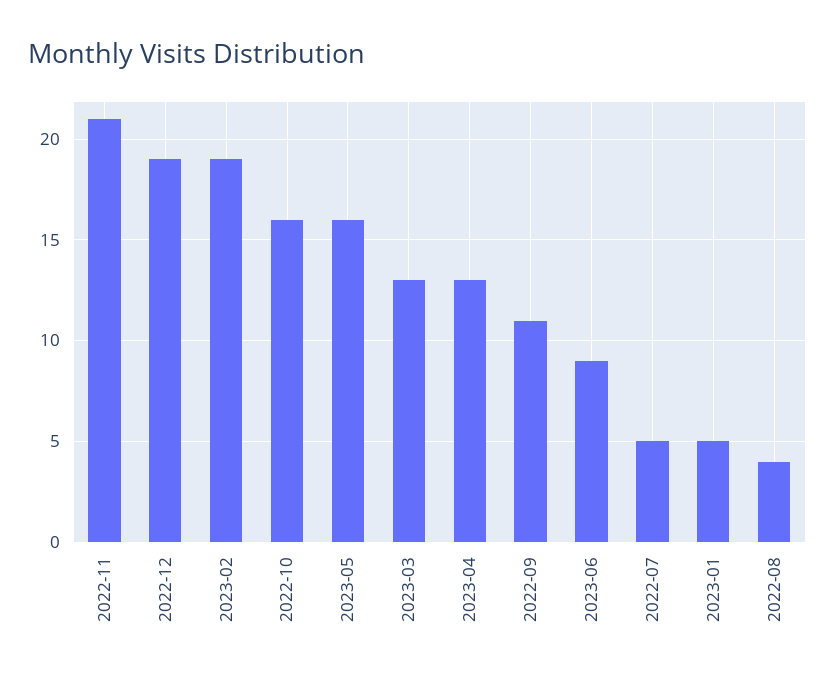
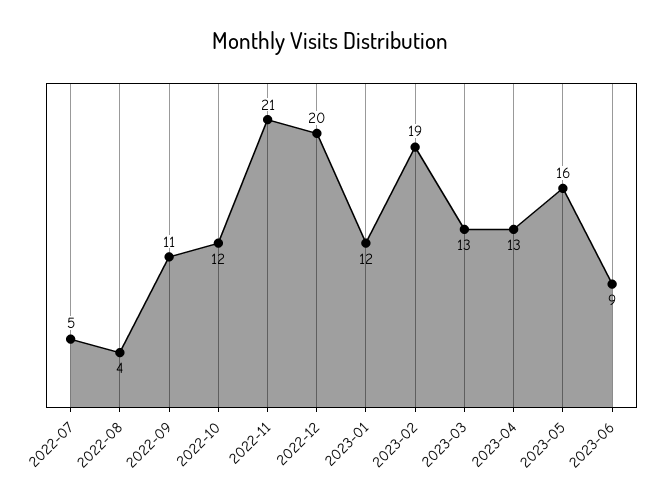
  {
    "2022-11": 21,
-   "2022-12": 19,
+   "2022-12": 20,
    "2023-02": 19,
-   "2022-10": 16,
+   "2022-10": 12,
    "2023-05": 16,
    "2023-03": 13,
    "2023-04": 13,
    "2022-09": 11,
    "2023-06": 9,
    "2022-07": 5,
-   "2023-01": 5,
+   "2023-01": 12,
    "2022-08": 4
  }

